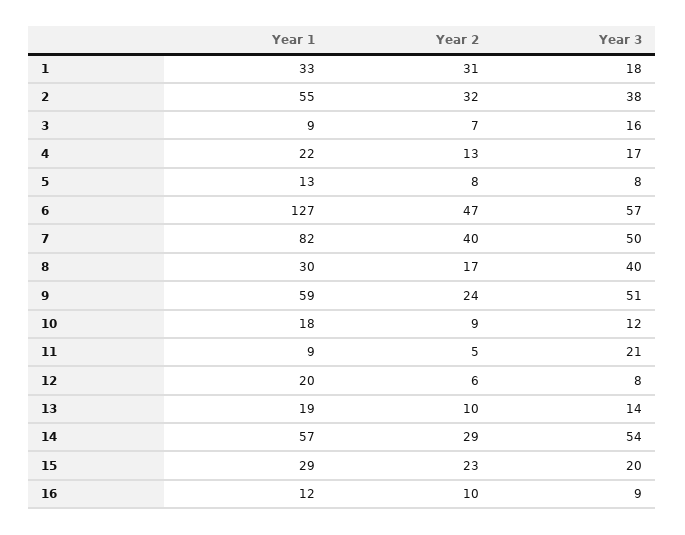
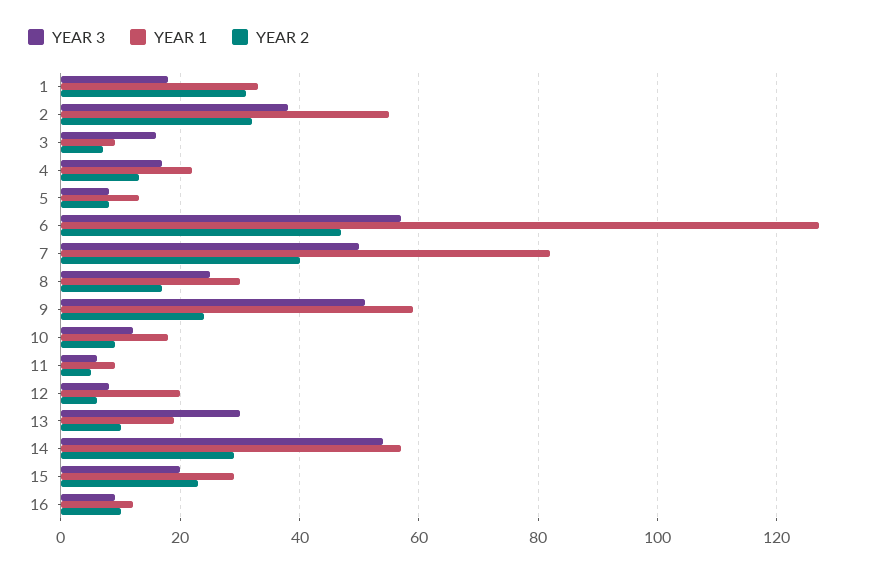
  {
    "Year 1": {
      "1": 33,
      "2": 55,
      "3": 9,
      "4": 22,
      "5": 13,
      "6": 127,
      "7": 82,
      "8": 30,
      "9": 59,
      "10": 18,
      "11": 9,
      "12": 20,
      "13": 19,
      "14": 57,
      "15": 29,
      "16": 12
    },
    "Year 2": {
      "1": 31,
      "2": 32,
      "3": 7,
      "4": 13,
      "5": 8,
      "6": 47,
      "7": 40,
      "8": 17,
      "9": 24,
      "10": 9,
      "11": 5,
      "12": 6,
      "13": 10,
      "14": 29,
      "15": 23,
      "16": 10
    },
    "Year 3": {
      "1": 18,
      "2": 38,
      "3": 16,
      "4": 17,
      "5": 8,
      "6": 57,
      "7": 50,
-     "8": 40,
+     "8": 25,
      "9": 51,
      "10": 12,
-     "11": 21,
+     "11": 5,
      "12": 8,
-     "13": 14,
+     "13": 30,
      "14": 54,
      "15": 20,
      "16": 9
    }
  }

